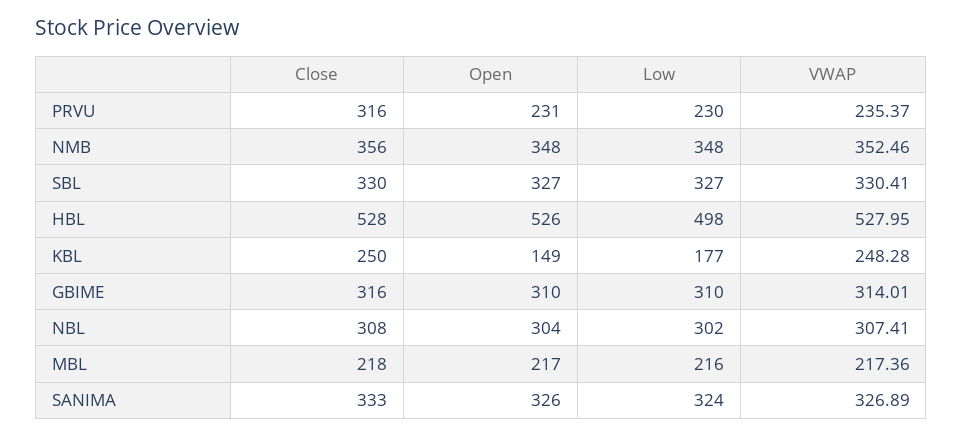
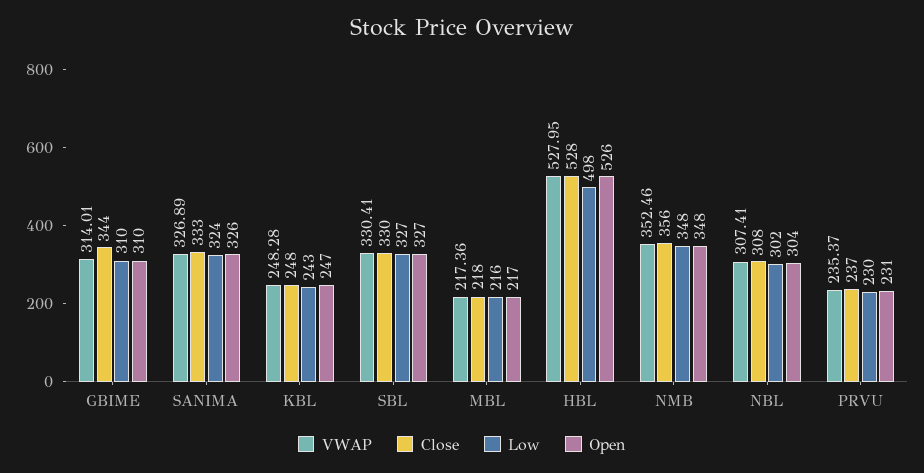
  {
    "Close": {
-     "PRVU": 316,
+     "PRVU": 237,
      "NMB": 356,
      "SBL": 330,
      "HBL": 528,
-     "KBL": 250,
+     "KBL": 248,
-     "GBIME": 316,
+     "GBIME": 344,
      "NBL": 308,
      "MBL": 218,
      "SANIMA": 333
    },
    "Open": {
      "PRVU": 231,
      "NMB": 348,
      "SBL": 327,
      "HBL": 526,
-     "KBL": 149,
+     "KBL": 247,
      "GBIME": 310,
      "NBL": 304,
      "MBL": 217,
      "SANIMA": 326
    },
    "Low": {
      "PRVU": 230,
      "NMB": 348,
      "SBL": 327,
      "HBL": 498,
-     "KBL": 177,
+     "KBL": 243,
      "GBIME": 310,
      "NBL": 302,
      "MBL": 216,
      "SANIMA": 324
    },
    "VWAP": {
      "PRVU": 235.37,
      "NMB": 352.46,
      "SBL": 330.41,
      "HBL": 527.95,
      "KBL": 248.28,
      "GBIME": 314.01,
      "NBL": 307.41,
      "MBL": 217.36,
      "SANIMA": 326.89
    }
  }

